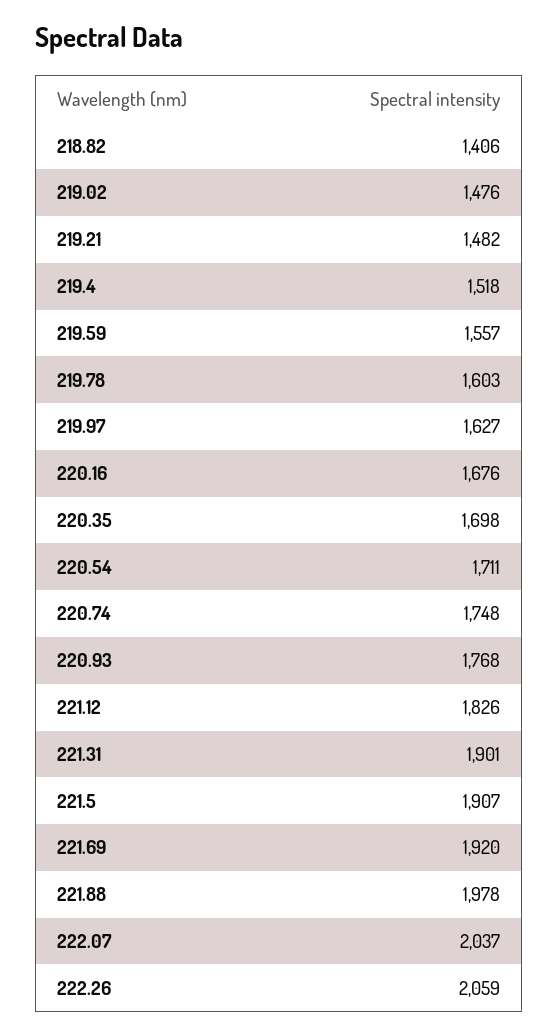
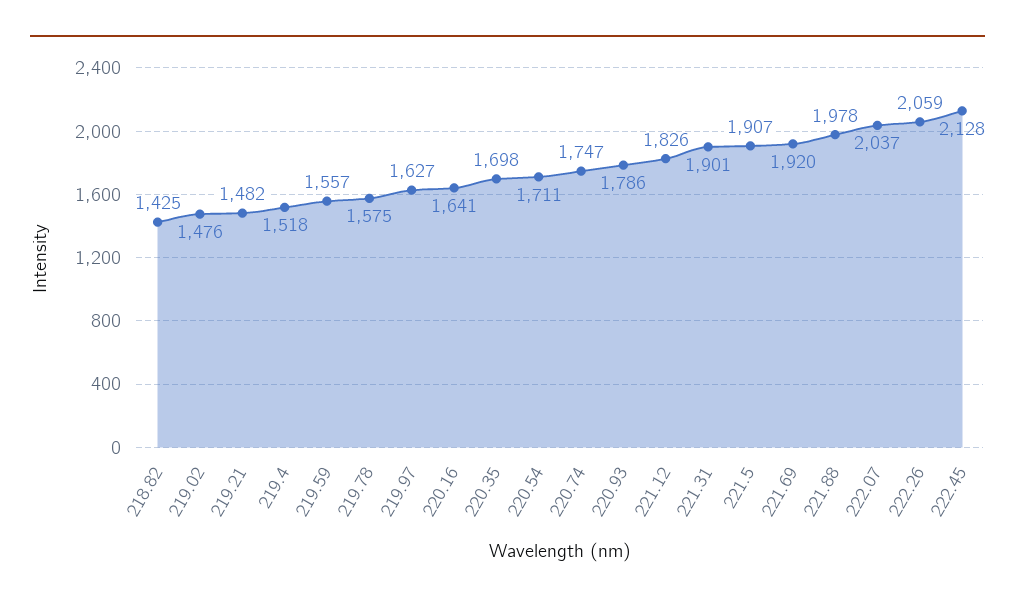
  {
-   "218.82": 1406,
+   "218.82": 1425,
    "219.02": 1476,
    "219.21": 1482,
    "219.4": 1518,
    "219.59": 1557,
-   "219.78": 1603,
+   "219.78": 1575,
    "219.97": 1627,
-   "220.16": 1676,
+   "220.16": 1641,
    "220.35": 1698,
    "220.54": 1711,
-   "220.74": 1748,
+   "220.74": 1747,
-   "220.93": 1768,
+   "220.93": 1786,
    "221.12": 1826,
    "221.31": 1901,
    "221.5": 1907,
    "221.69": 1920,
    "221.88": 1978,
    "222.07": 2037,
-   "222.26": 2059
+   "222.26": 2059,
+   "222.45": 2128
  }

